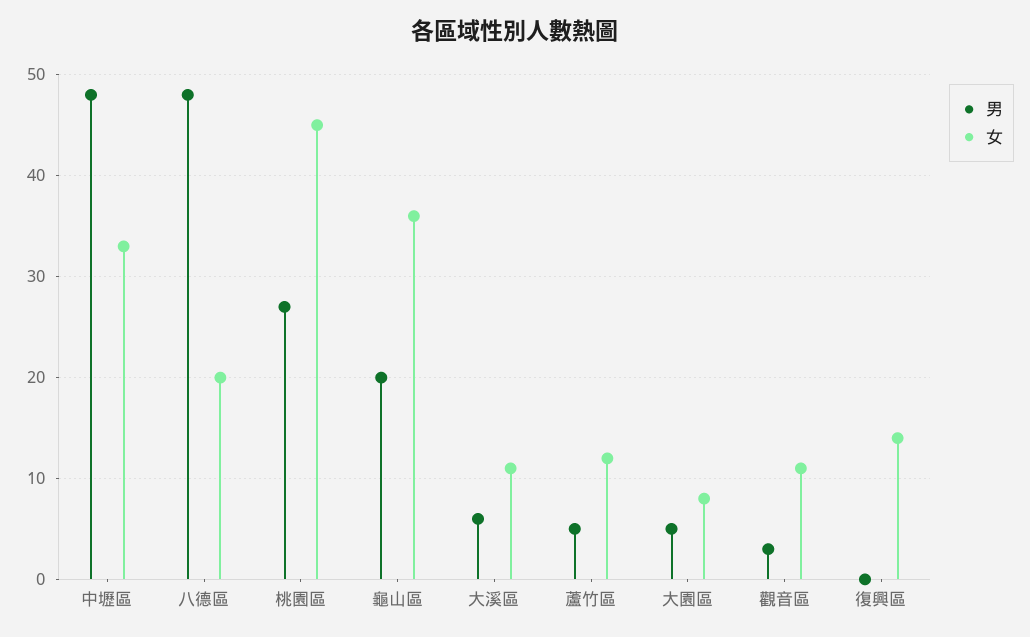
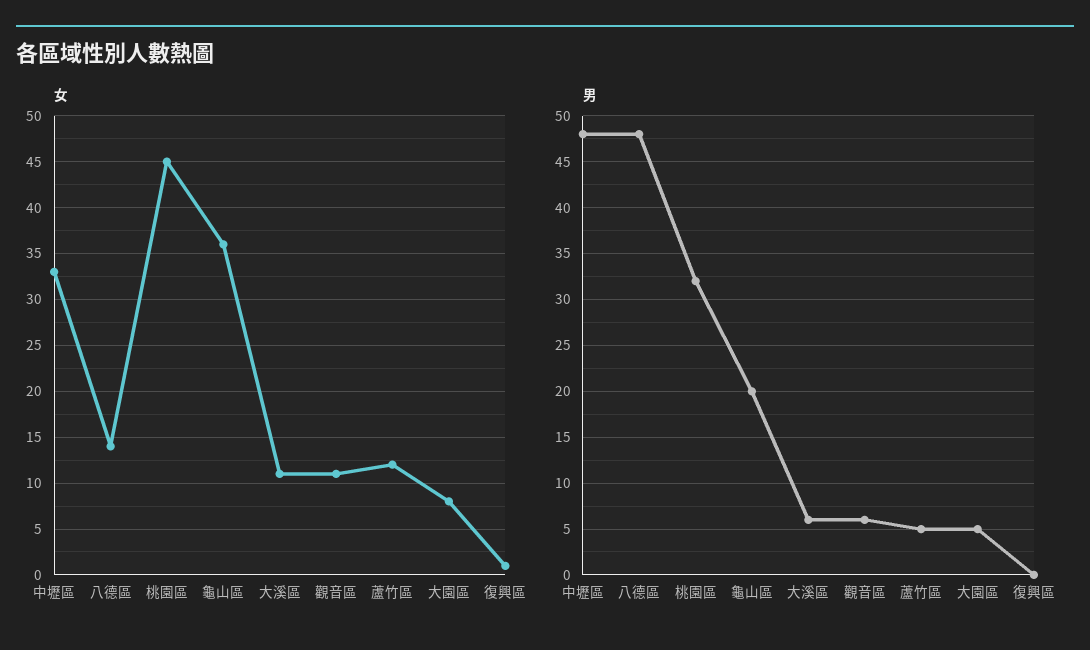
  {
    "男": {
      "中壢區": 48,
      "八德區": 48,
-     "桃園區": 27,
+     "桃園區": 32,
      "龜山區": 20,
      "大溪區": 6,
      "蘆竹區": 5,
      "大園區": 5,
-     "觀音區": 3,
+     "觀音區": 6,
      "復興區": 0
    },
    "女": {
      "中壢區": 33,
-     "八德區": 20,
+     "八德區": 14,
      "桃園區": 45,
      "龜山區": 36,
      "大溪區": 11,
      "蘆竹區": 12,
      "大園區": 8,
      "觀音區": 11,
-     "復興區": 14
+     "復興區": 1
    }
  }

